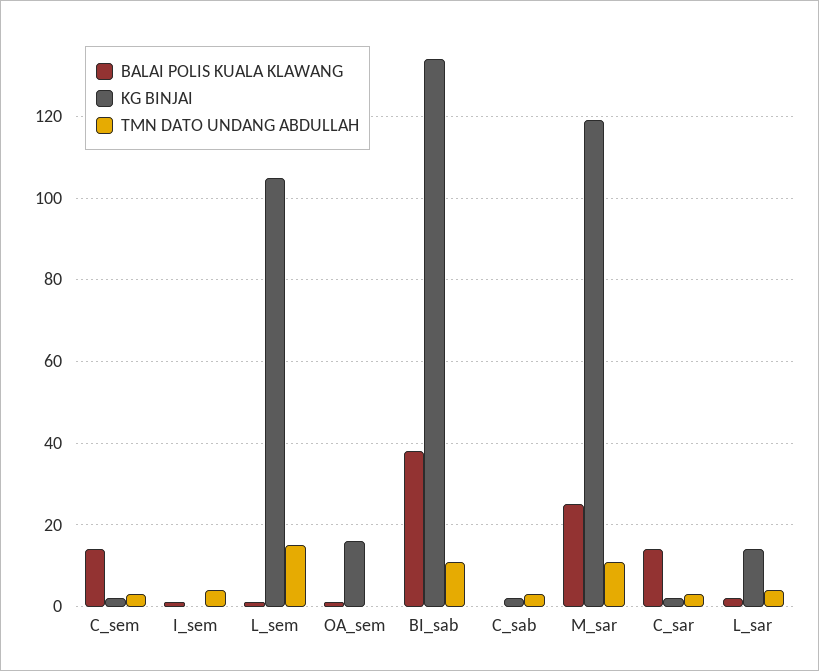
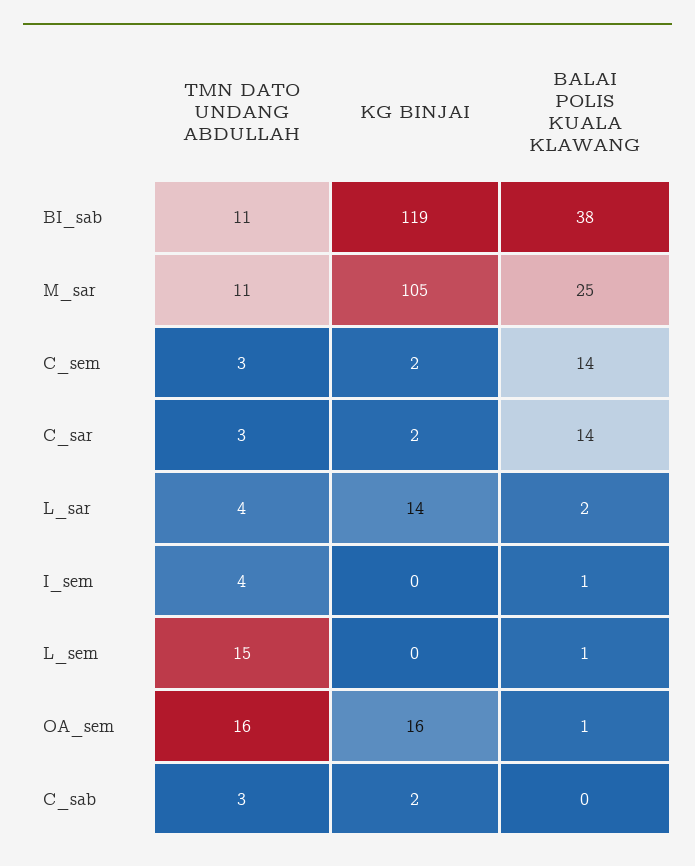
  {
    "BALAI POLIS KUALA KLAWANG": {
      "C_sem": 14,
      "I_sem": 1,
      "L_sem": 1,
      "OA_sem": 1,
      "BI_sab": 38,
      "C_sab": 0,
      "M_sar": 25,
      "C_sar": 14,
      "L_sar": 2
    },
    "KG BINJAI": {
      "C_sem": 2,
      "I_sem": 0,
-     "L_sem": 105,
+     "L_sem": 0,
      "OA_sem": 16,
-     "BI_sab": 135,
+     "BI_sab": 119,
      "C_sab": 2,
-     "M_sar": 120,
+     "M_sar": 105,
      "C_sar": 2,
      "L_sar": 14
    },
    "TMN DATO UNDANG ABDULLAH": {
      "C_sem": 3,
      "I_sem": 4,
      "L_sem": 15,
-     "OA_sem": 0,
+     "OA_sem": 16,
      "BI_sab": 11,
      "C_sab": 3,
      "M_sar": 11,
      "C_sar": 3,
      "L_sar": 4
    }
  }

